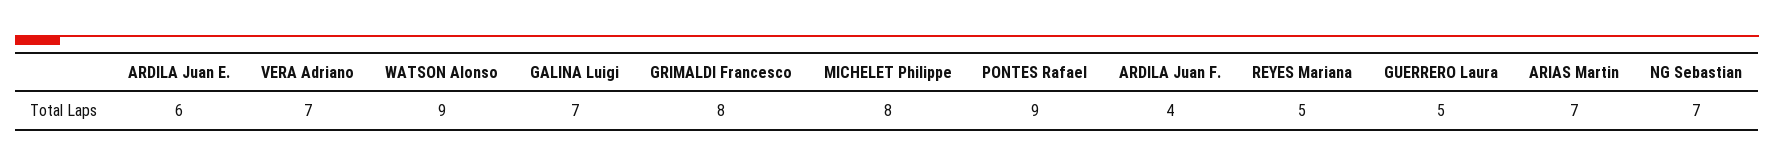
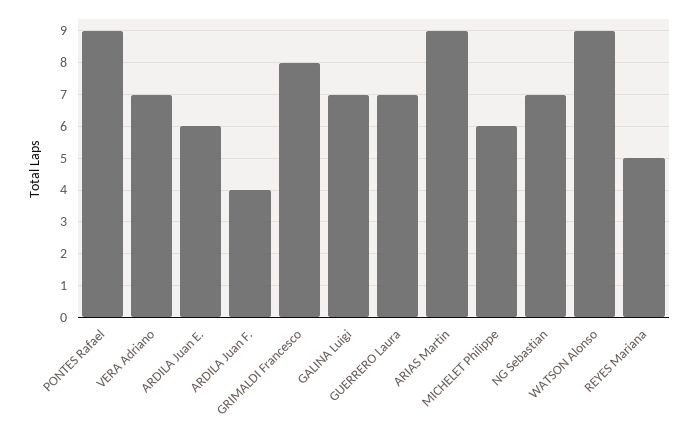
  {
    "ARDILA Juan E.": 6,
    "VERA Adriano": 7,
    "WATSON Alonso": 9,
    "GALINA Luigi": 7,
    "GRIMALDI Francesco": 8,
-   "MICHELET Philippe": 8,
+   "MICHELET Philippe": 6,
    "PONTES Rafael": 9,
    "ARDILA Juan F.": 4,
    "REYES Mariana": 5,
-   "GUERRERO Laura": 5,
+   "GUERRERO Laura": 7,
-   "ARIAS Martin": 7,
+   "ARIAS Martin": 9,
    "NG Sebastian": 7
  }

